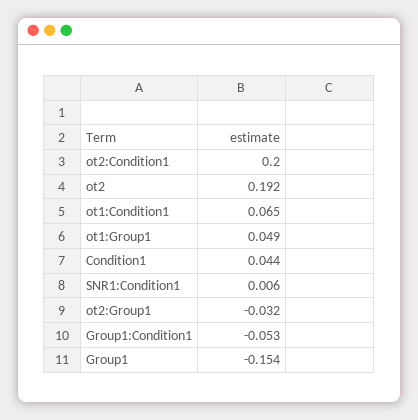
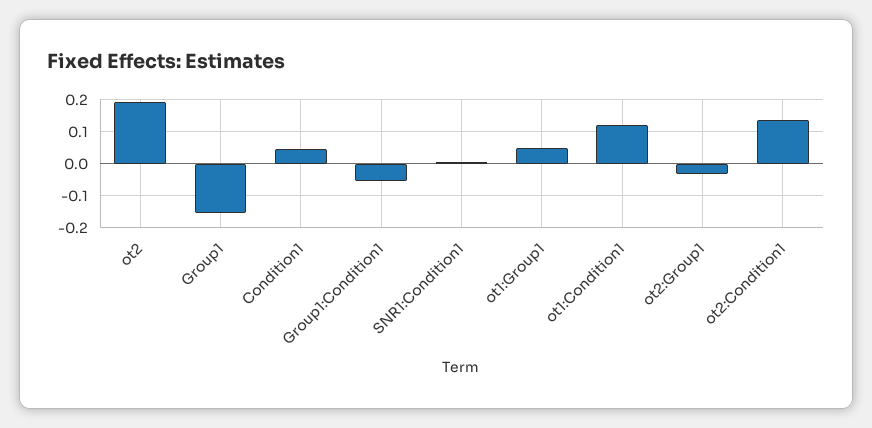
  {
-   "ot2:Condition1": 0.2,
+   "ot2:Condition1": 0.14,
    "ot2": 0.192,
-   "ot1:Condition1": 0.065,
+   "ot1:Condition1": 0.12,
    "ot1:Group1": 0.049,
    "Condition1": 0.044,
    "SNR1:Condition1": 0.006,
    "ot2:Group1": -0.032,
    "Group1:Condition1": -0.053,
    "Group1": -0.154
  }

